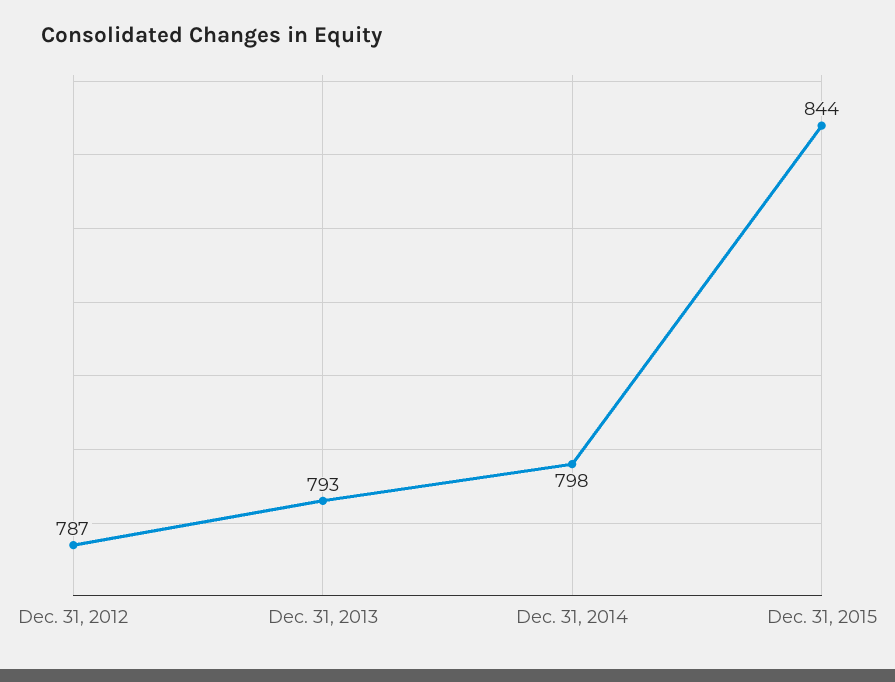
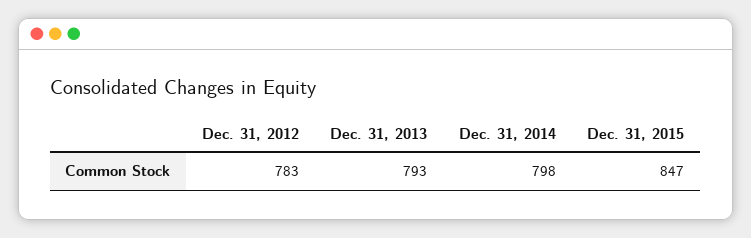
  {
-   "Dec. 31, 2012": 787,
+   "Dec. 31, 2012": 783,
    "Dec. 31, 2013": 793,
    "Dec. 31, 2014": 798,
-   "Dec. 31, 2015": 844
+   "Dec. 31, 2015": 847
  }

